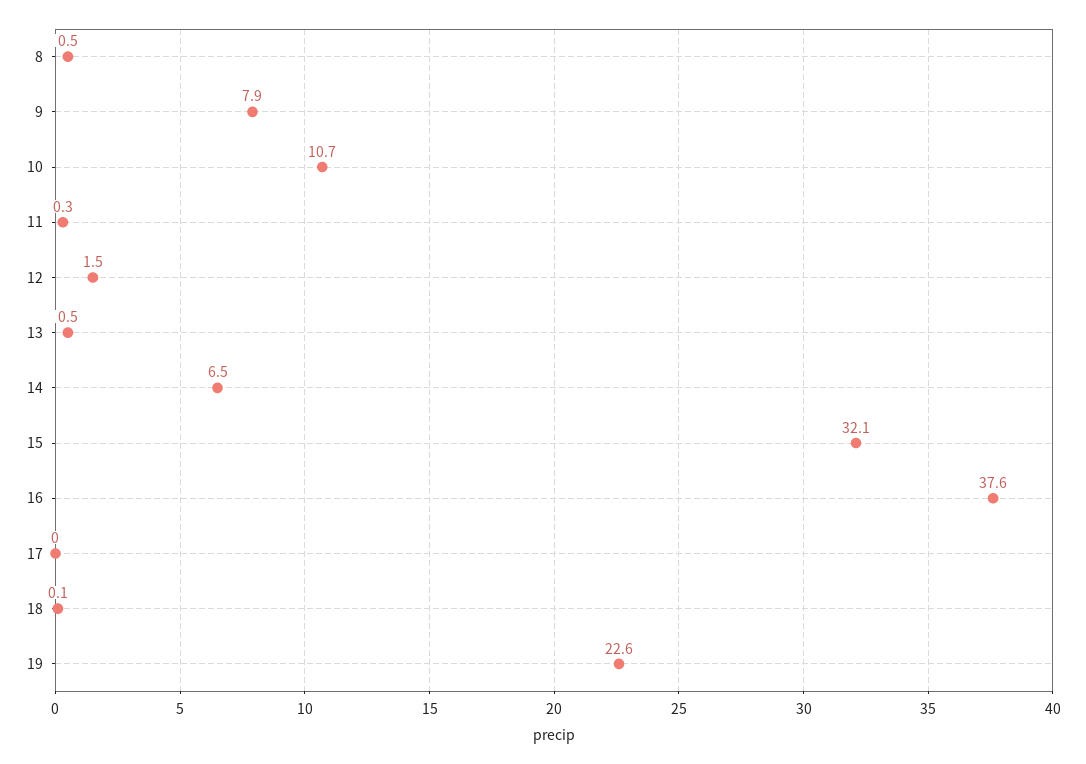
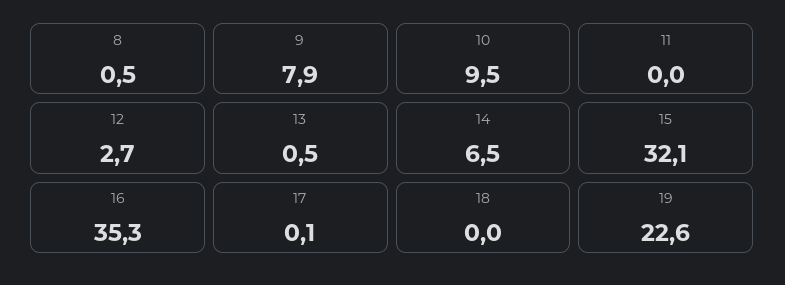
  {
    "8": 0.5,
    "9": 7.9,
-   "10": 10.7,
+   "10": 9.5,
-   "11": 0.3,
+   "11": 0,
-   "12": 1.5,
+   "12": 2.7,
    "13": 0.5,
    "14": 6.5,
    "15": 32.1,
-   "16": 37.6,
+   "16": 35.3,
-   "17": 0,
+   "17": 0.1,
-   "18": 0.1,
+   "18": 0,
    "19": 22.6
  }

